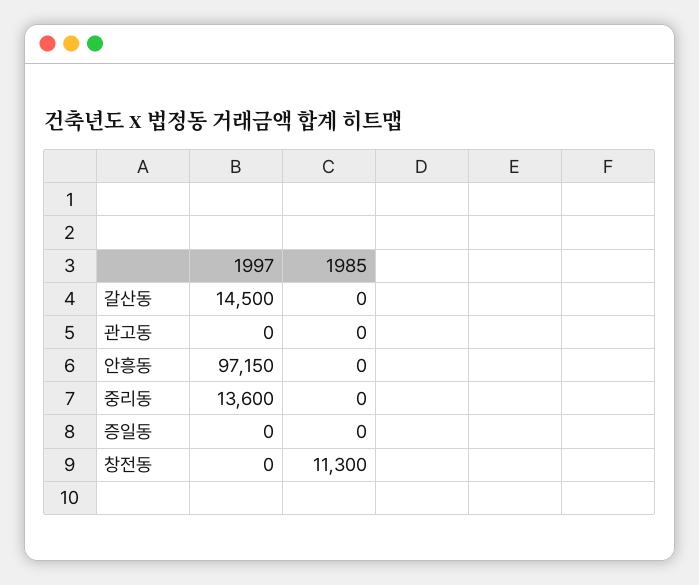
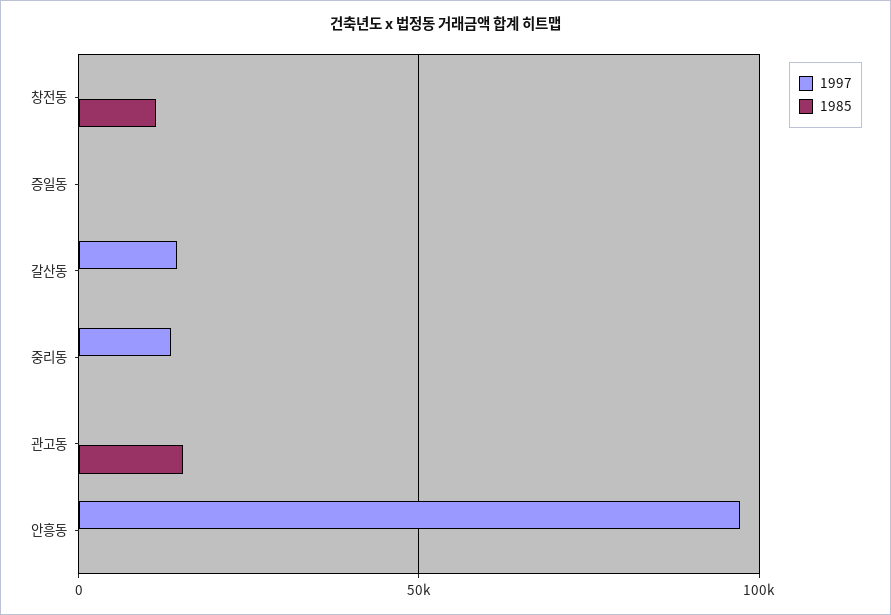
  {
    "1997": {
      "갈산동": 14500,
      "관고동": 0,
      "안흥동": 97150,
      "중리동": 13600,
      "증일동": 0,
      "창전동": 0
    },
    "1985": {
      "갈산동": 0,
-     "관고동": 0,
+     "관고동": 15000,
      "안흥동": 0,
      "중리동": 0,
      "증일동": 0,
      "창전동": 11300
    }
  }

